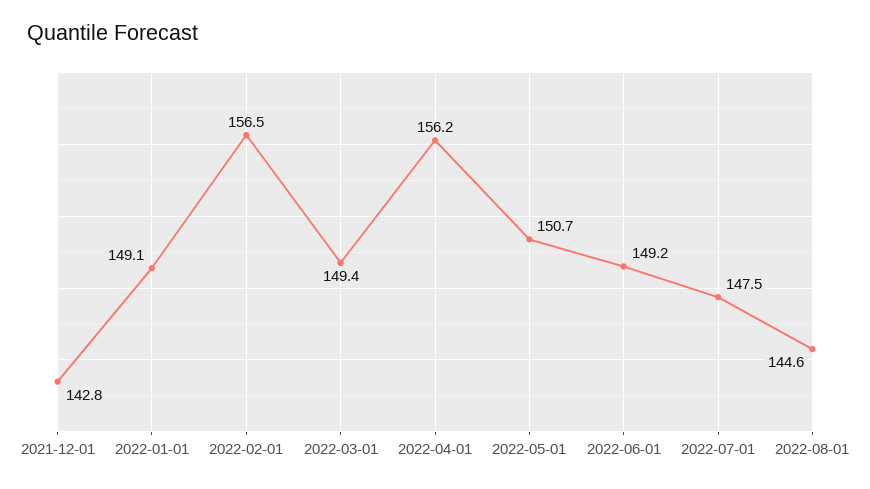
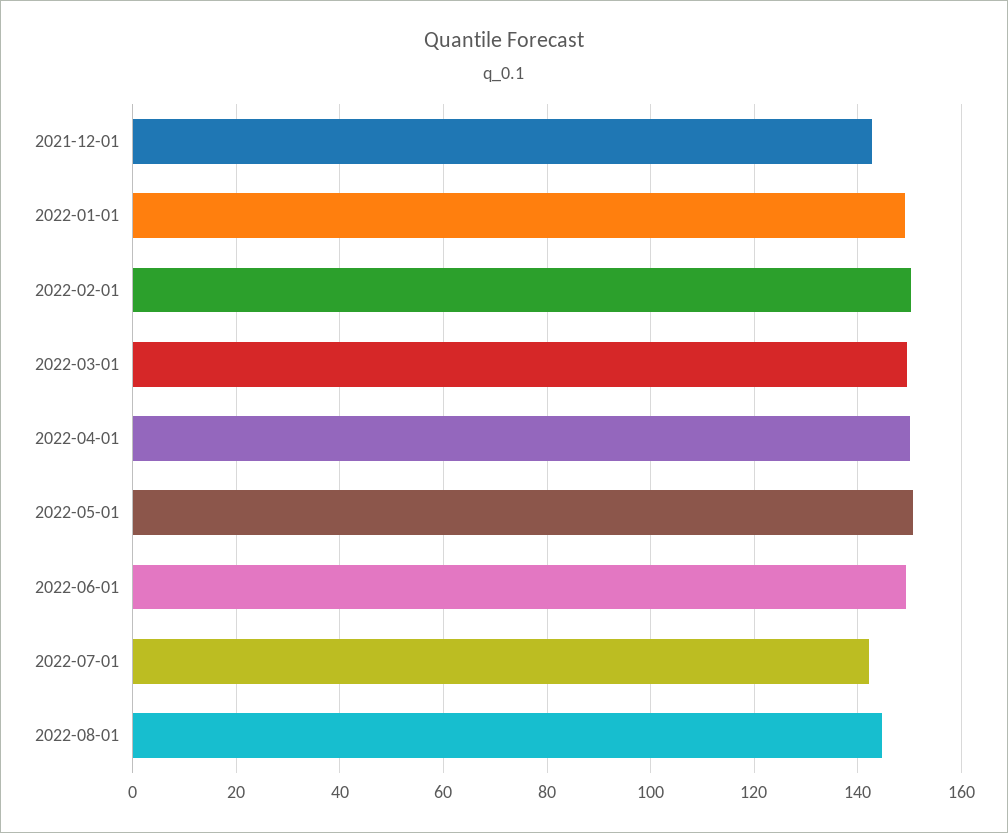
  {
    "2021-12-01": 142.8,
    "2022-01-01": 149.1,
-   "2022-02-01": 156.5,
+   "2022-02-01": 150,
    "2022-03-01": 149.4,
-   "2022-04-01": 156.2,
+   "2022-04-01": 150,
    "2022-05-01": 150.7,
    "2022-06-01": 149.2,
-   "2022-07-01": 147.5,
+   "2022-07-01": 142,
    "2022-08-01": 144.6
  }

